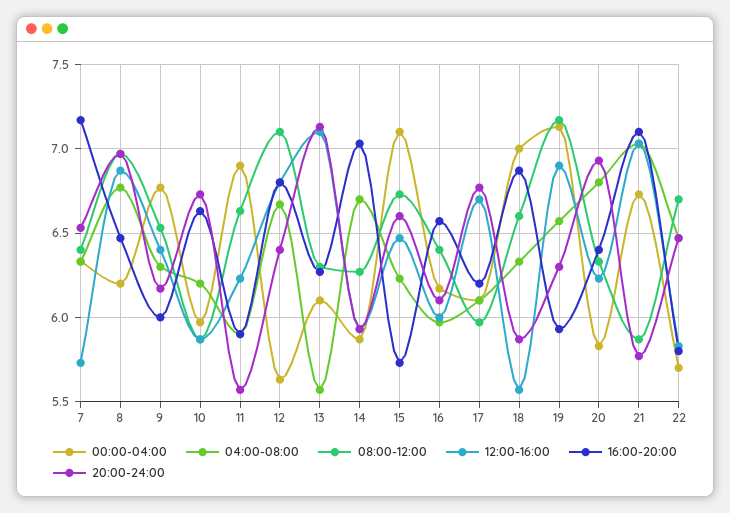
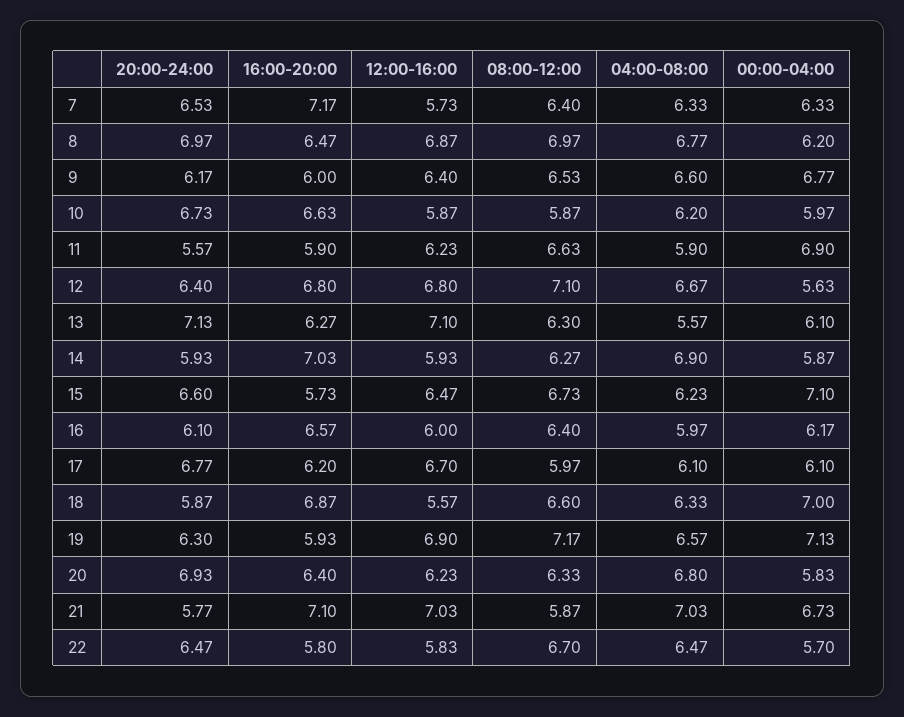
  {
    "00:00-04:00": {
      "7": 6.33,
      "8": 6.2,
      "9": 6.77,
      "10": 5.97,
      "11": 6.9,
      "12": 5.63,
      "13": 6.1,
      "14": 5.87,
      "15": 7.1,
      "16": 6.17,
      "17": 6.1,
      "18": 7,
      "19": 7.13,
      "20": 5.83,
      "21": 6.73,
      "22": 5.7
    },
    "04:00-08:00": {
      "7": 6.33,
      "8": 6.77,
-     "9": 6.3,
+     "9": 6.6,
      "10": 6.2,
      "11": 5.9,
      "12": 6.67,
      "13": 5.57,
-     "14": 6.7,
+     "14": 6.9,
      "15": 6.23,
      "16": 5.97,
      "17": 6.1,
      "18": 6.33,
      "19": 6.57,
      "20": 6.8,
      "21": 7.03,
      "22": 6.47
    },
    "08:00-12:00": {
      "7": 6.4,
      "8": 6.97,
      "9": 6.53,
      "10": 5.87,
      "11": 6.63,
      "12": 7.1,
      "13": 6.3,
      "14": 6.27,
      "15": 6.73,
      "16": 6.4,
      "17": 5.97,
      "18": 6.6,
      "19": 7.17,
      "20": 6.33,
      "21": 5.87,
      "22": 6.7
    },
    "12:00-16:00": {
      "7": 5.73,
      "8": 6.87,
      "9": 6.4,
      "10": 5.87,
      "11": 6.23,
      "12": 6.8,
      "13": 7.1,
      "14": 5.93,
      "15": 6.47,
      "16": 6,
      "17": 6.7,
      "18": 5.57,
      "19": 6.9,
      "20": 6.23,
      "21": 7.03,
      "22": 5.83
    },
    "16:00-20:00": {
      "7": 7.17,
      "8": 6.47,
      "9": 6,
      "10": 6.63,
      "11": 5.9,
      "12": 6.8,
      "13": 6.27,
      "14": 7.03,
      "15": 5.73,
      "16": 6.57,
      "17": 6.2,
      "18": 6.87,
      "19": 5.93,
      "20": 6.4,
      "21": 7.1,
      "22": 5.8
    },
    "20:00-24:00": {
      "7": 6.53,
      "8": 6.97,
      "9": 6.17,
      "10": 6.73,
      "11": 5.57,
      "12": 6.4,
      "13": 7.13,
      "14": 5.93,
      "15": 6.6,
      "16": 6.1,
      "17": 6.77,
      "18": 5.87,
      "19": 6.3,
      "20": 6.93,
      "21": 5.77,
      "22": 6.47
    }
  }

